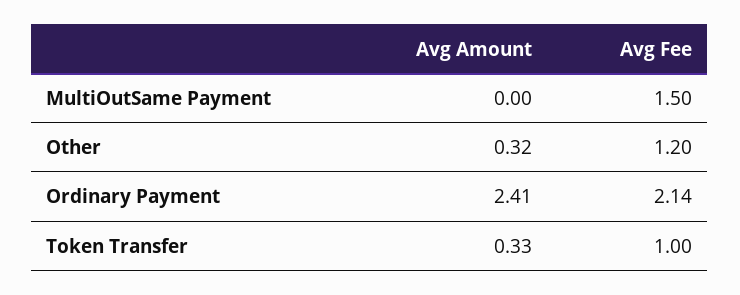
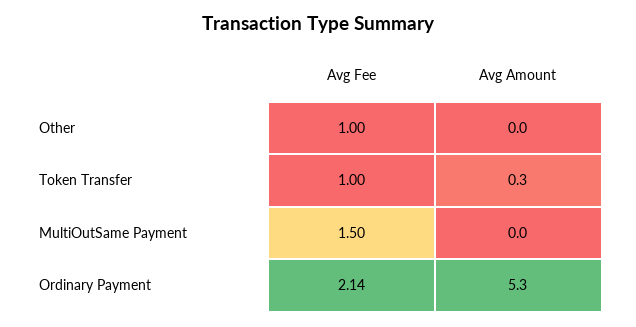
  {
    "Avg Amount": {
      "MultiOutSame Payment": 0,
-     "Other": 0.32,
+     "Other": 0,
-     "Ordinary Payment": 2.41,
+     "Ordinary Payment": 5.3,
      "Token Transfer": 0.33
    },
    "Avg Fee": {
      "MultiOutSame Payment": 1.5,
-     "Other": 1.2,
+     "Other": 1,
      "Ordinary Payment": 2.14,
      "Token Transfer": 1
    }
  }

